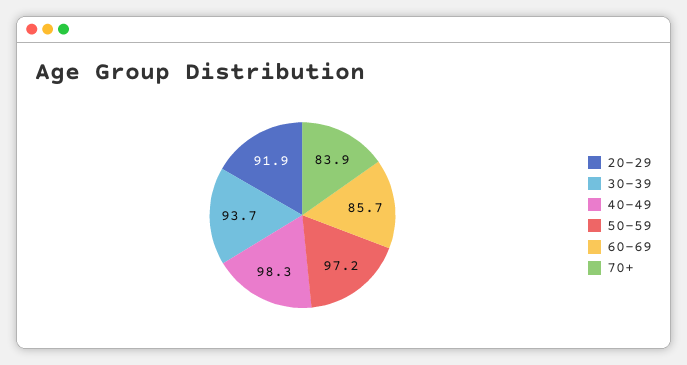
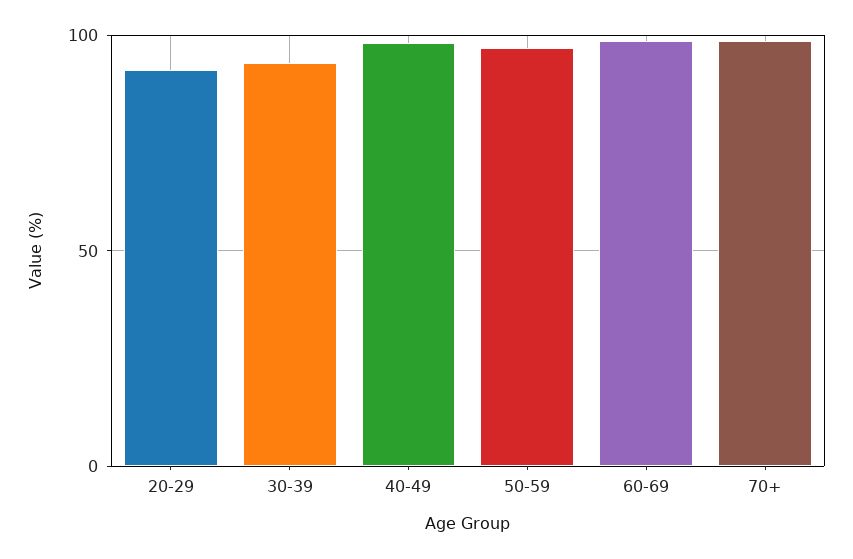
  {
    "20-29": 91.9,
    "30-39": 93.7,
    "40-49": 98.3,
    "50-59": 97.2,
-   "60-69": 85.7,
+   "60-69": 100,
-   "70+": 83.9
+   "70+": 100
  }

